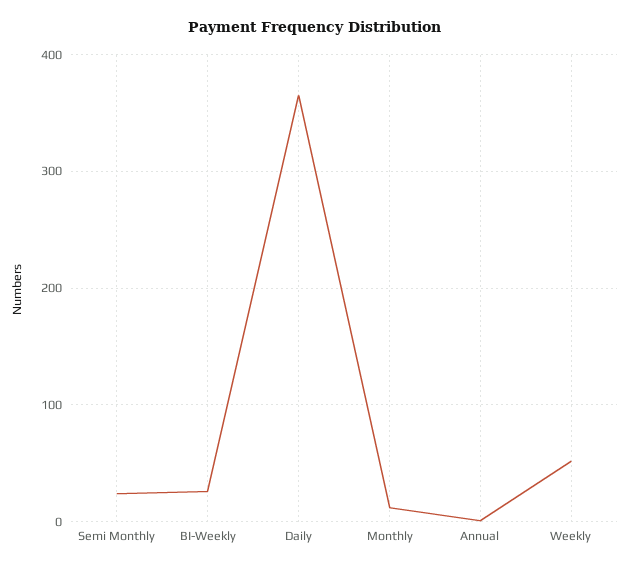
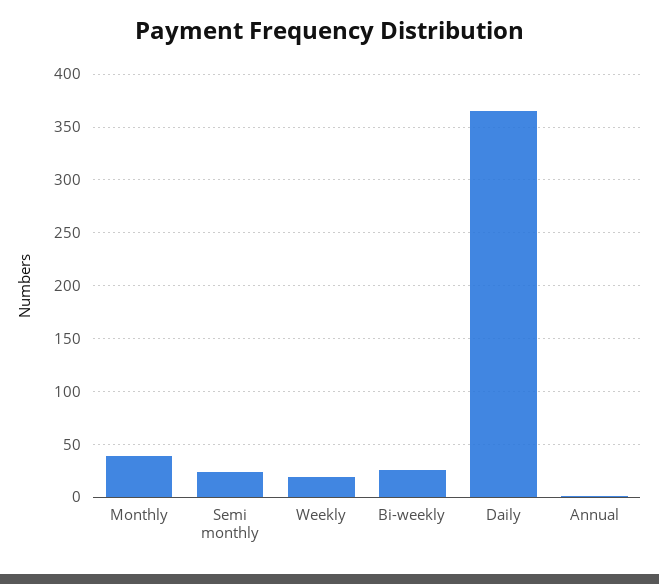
  {
    "Semi Monthly": 20,
    "BI-Weekly": 30,
    "Daily": 370,
-   "Monthly": 10,
+   "Monthly": 40,
    "Annual": 0,
-   "Weekly": 50
+   "Weekly": 20
  }

